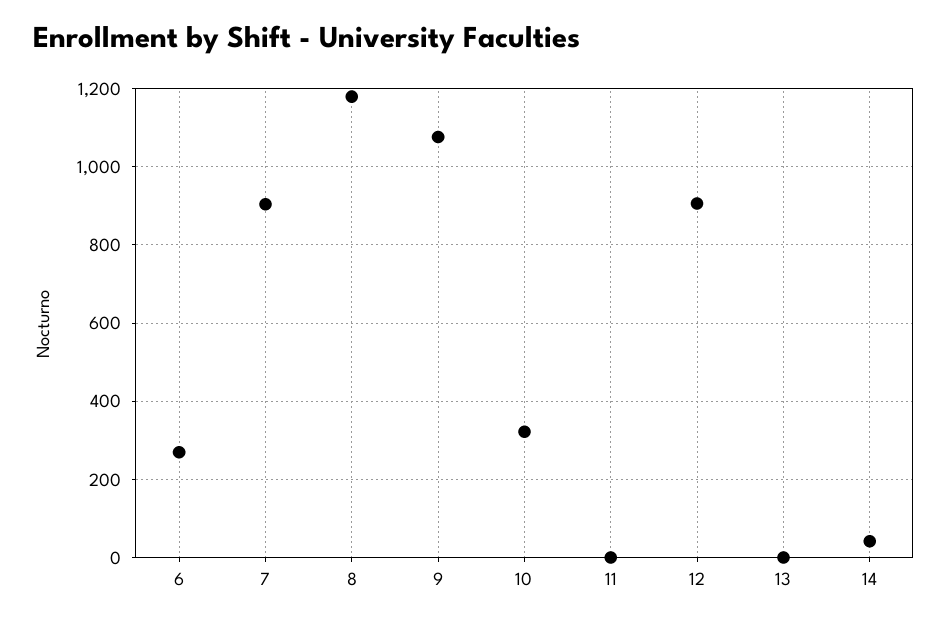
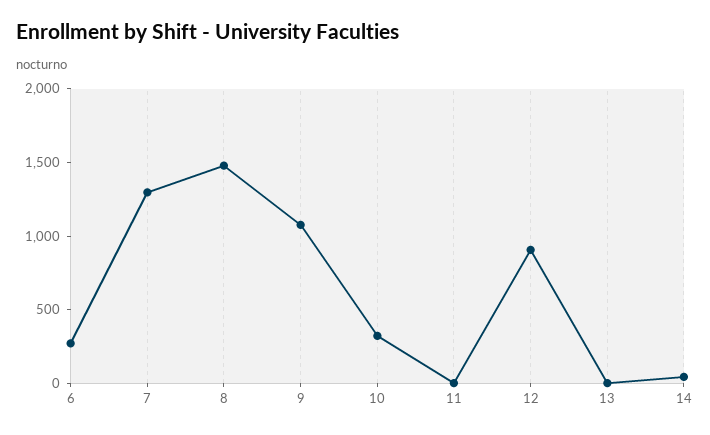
  {
    "6": 280,
-   "7": 900,
+   "7": 1300,
-   "8": 1180,
+   "8": 1500,
    "9": 1080,
    "10": 320,
    "11": 0,
    "12": 900,
    "13": 0,
    "14": 40
  }

